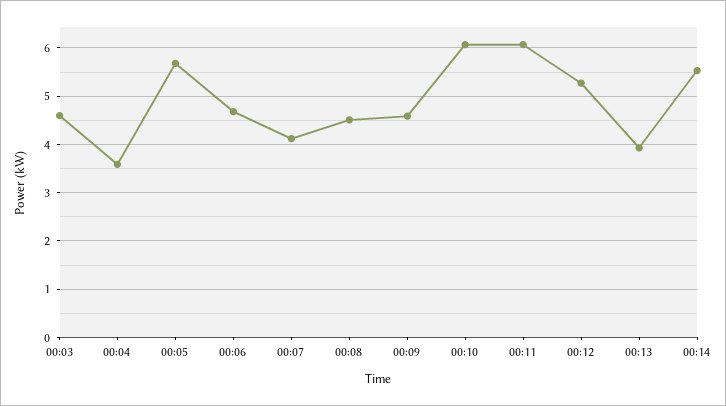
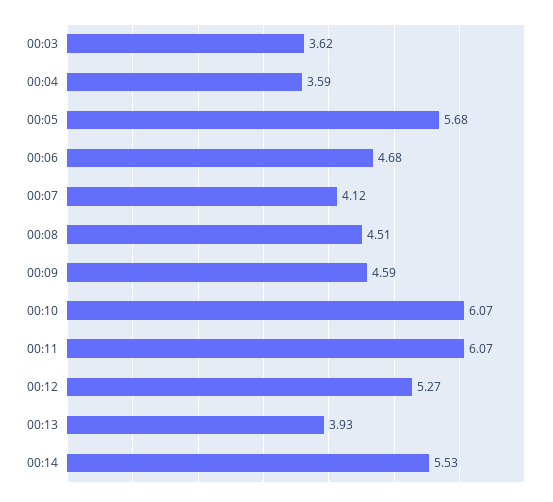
  {
-   "00:03": 4.6,
+   "00:03": 3.62,
    "00:04": 3.59,
    "00:05": 5.68,
    "00:06": 4.68,
    "00:07": 4.12,
    "00:08": 4.51,
    "00:09": 4.59,
    "00:10": 6.07,
    "00:11": 6.07,
    "00:12": 5.27,
    "00:13": 3.93,
    "00:14": 5.53
  }

